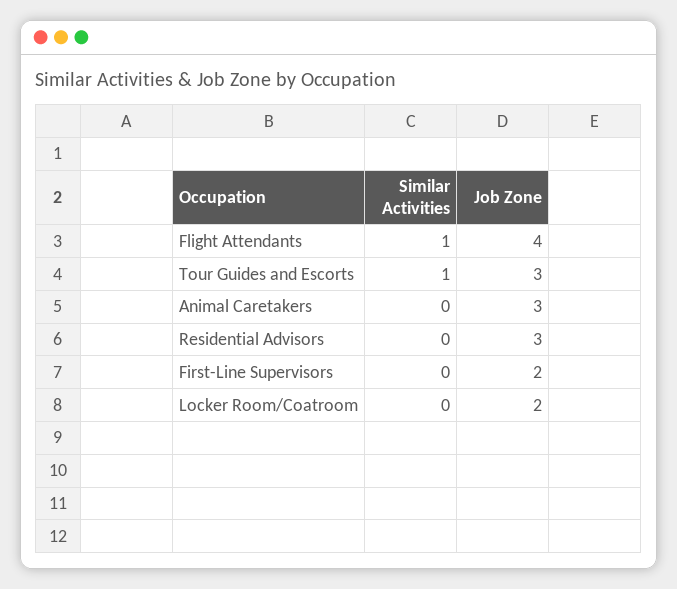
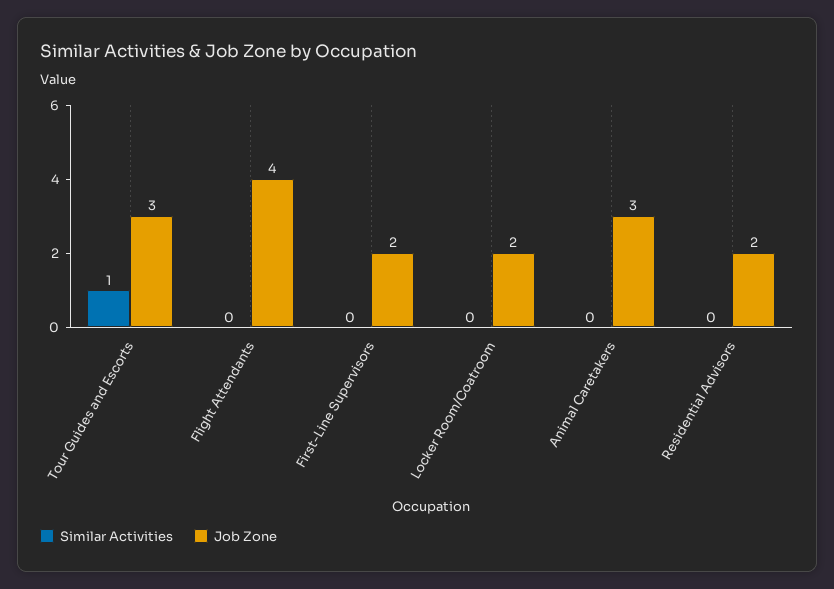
  {
    "Similar Activities": {
-     "Flight Attendants": 1,
+     "Flight Attendants": 0,
      "Tour Guides and Escorts": 1,
      "Animal Caretakers": 0,
      "Residential Advisors": 0,
      "First-Line Supervisors": 0,
      "Locker Room/Coatroom": 0
    },
    "Job Zone": {
      "Flight Attendants": 4,
      "Tour Guides and Escorts": 3,
      "Animal Caretakers": 3,
-     "Residential Advisors": 3,
+     "Residential Advisors": 2,
      "First-Line Supervisors": 2,
      "Locker Room/Coatroom": 2
    }
  }

